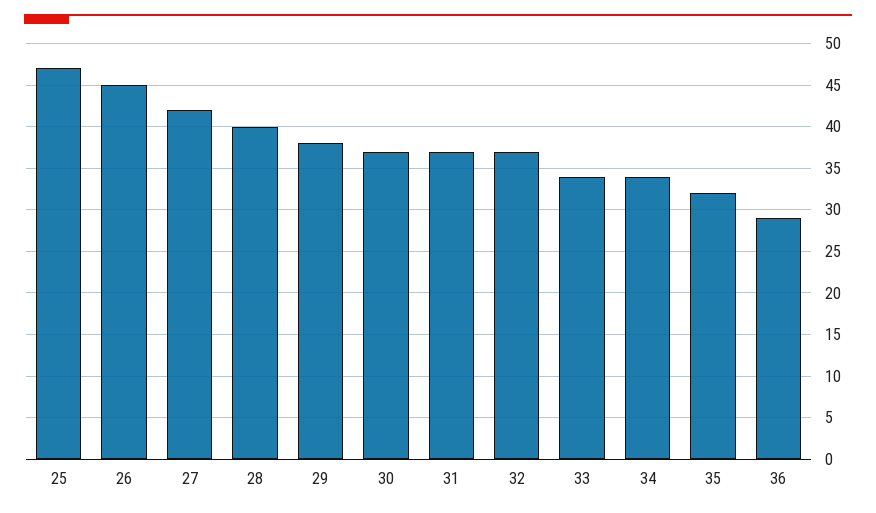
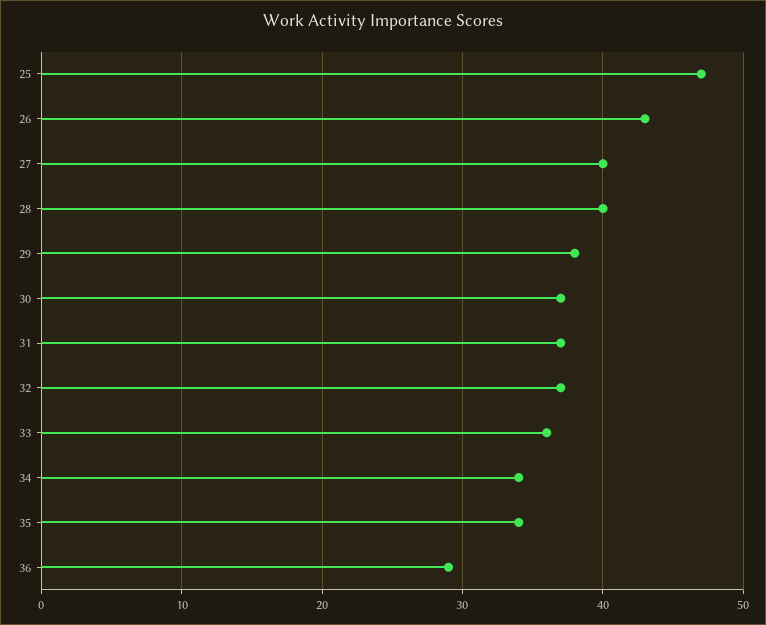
  {
    "25": 47,
-   "26": 45,
+   "26": 43,
-   "27": 42,
+   "27": 40,
    "28": 40,
    "29": 38,
    "30": 37,
    "31": 37,
    "32": 37,
-   "33": 34,
+   "33": 36,
    "34": 34,
-   "35": 32,
+   "35": 34,
    "36": 29
  }

